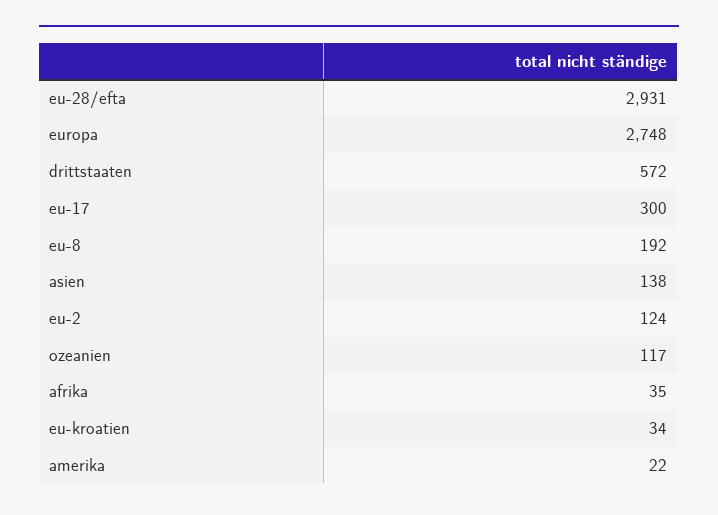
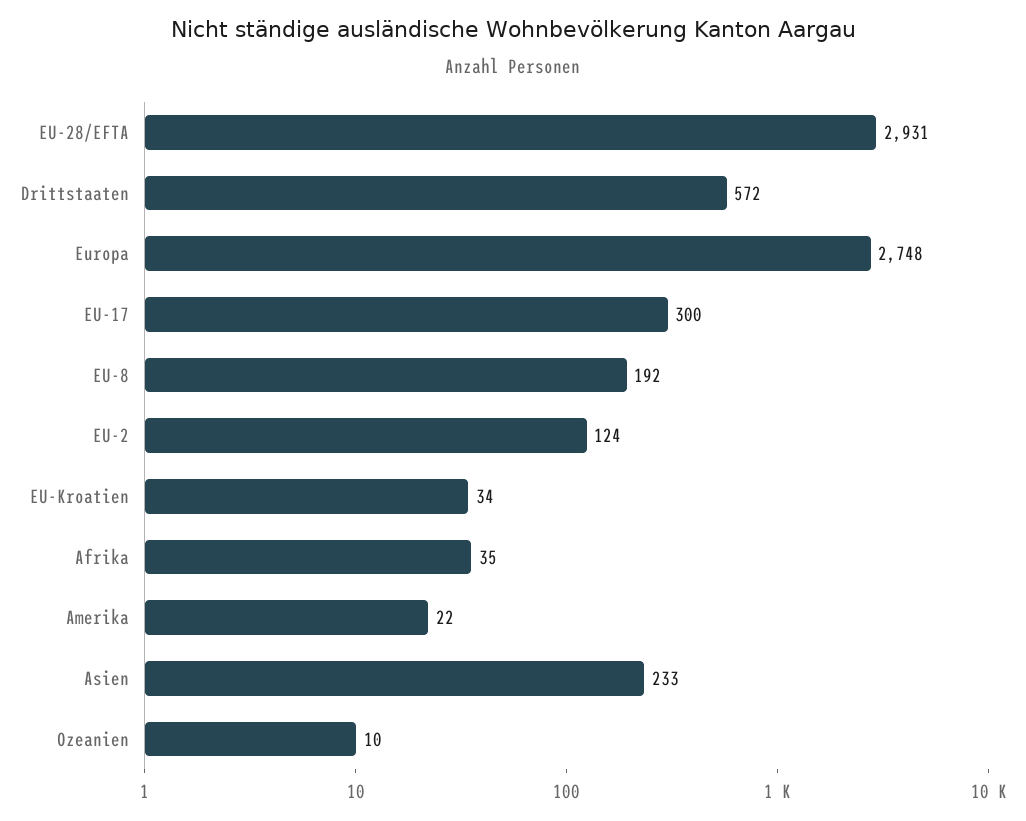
  {
    "eu-28/efta": 2931,
    "europa": 2748,
    "drittstaaten": 572,
    "eu-17": 300,
    "eu-8": 192,
-   "asien": 138,
+   "asien": 233,
    "eu-2": 124,
-   "ozeanien": 117,
+   "ozeanien": 10,
    "afrika": 35,
    "eu-kroatien": 34,
    "amerika": 22
  }

